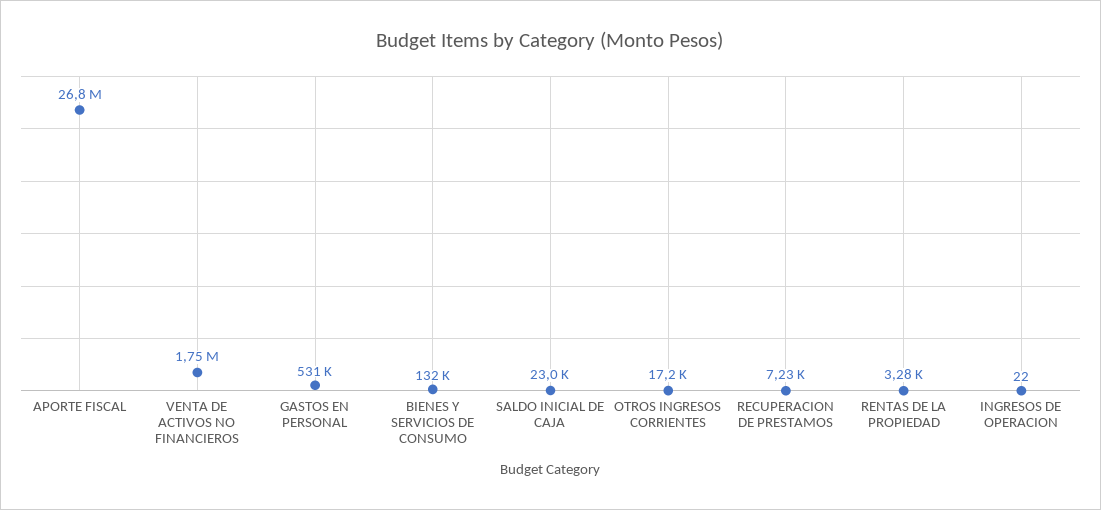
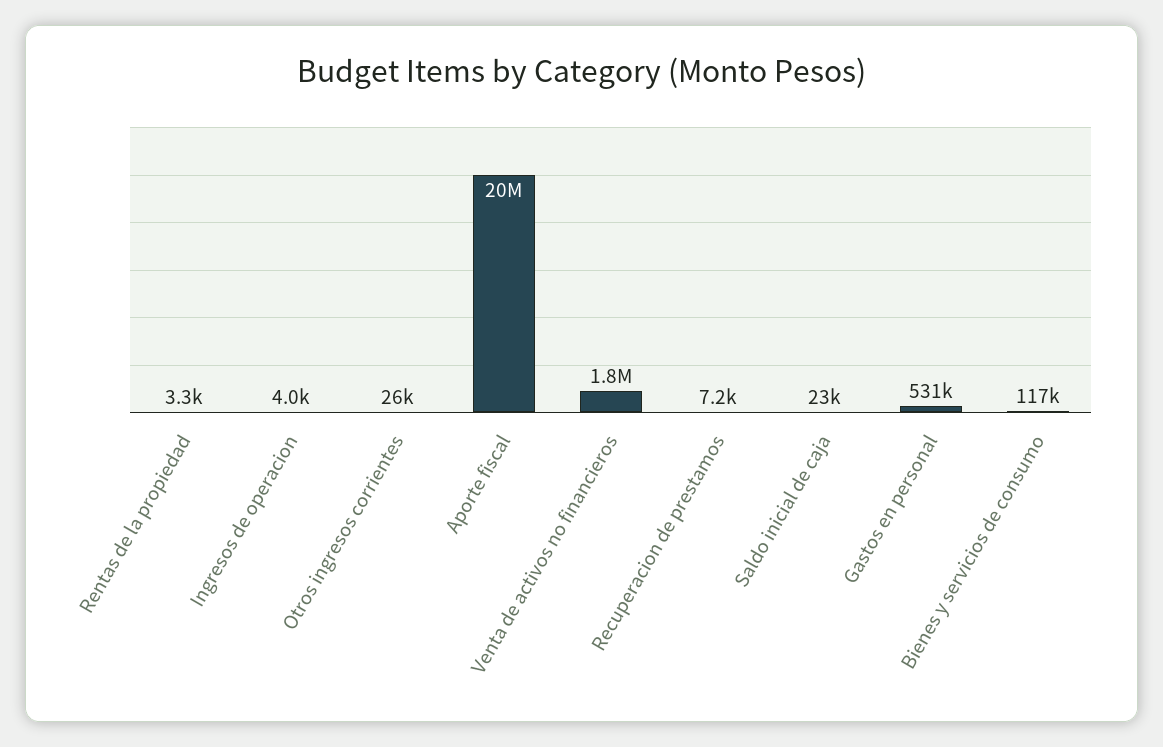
  {
-   "APORTE FISCAL": 26800000,
+   "APORTE FISCAL": 20000000,
    "VENTA DE ACTIVOS NO FINANCIEROS": 1750000,
    "GASTOS EN PERSONAL": 531000,
-   "BIENES Y SERVICIOS DE CONSUMO": 132000,
+   "BIENES Y SERVICIOS DE CONSUMO": 117000,
    "SALDO INICIAL DE CAJA": 23000,
-   "OTROS INGRESOS CORRIENTES": 17200,
+   "OTROS INGRESOS CORRIENTES": 26000,
    "RECUPERACION DE PRESTAMOS": 7230,
    "RENTAS DE LA PROPIEDAD": 3280,
-   "INGRESOS DE OPERACION": 22
+   "INGRESOS DE OPERACION": 4000
  }

